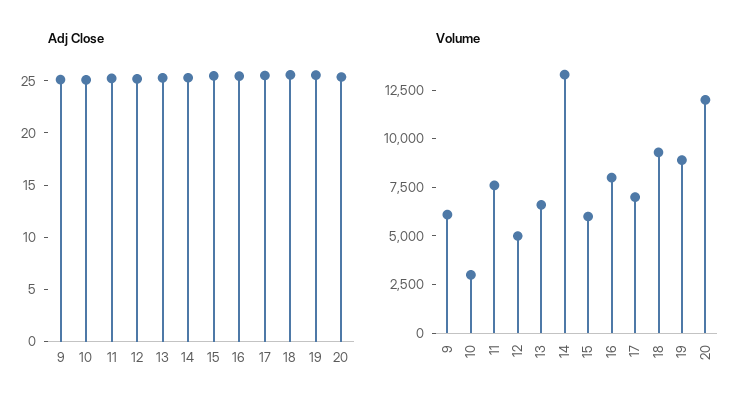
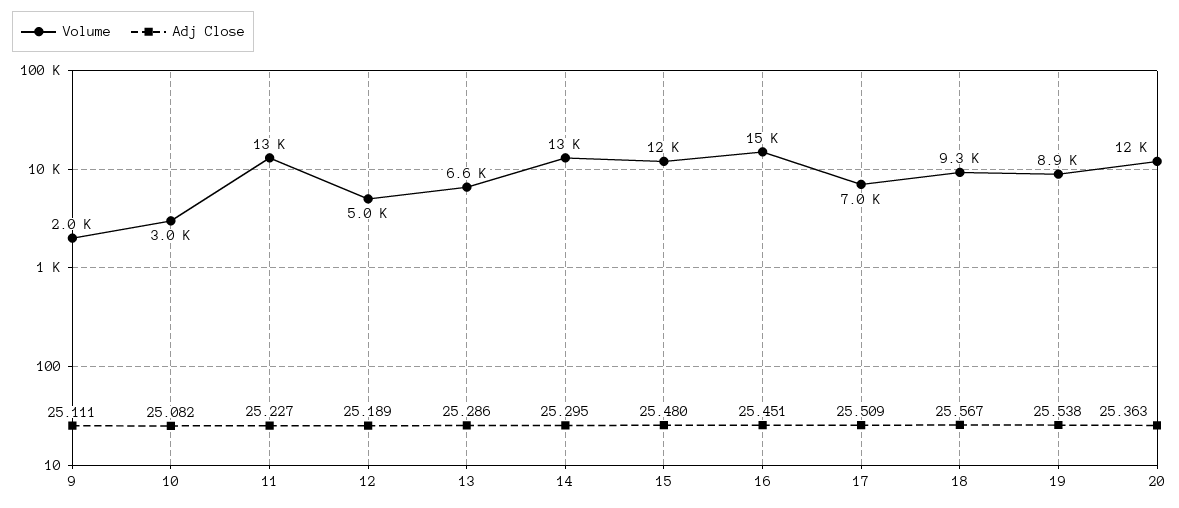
  {
    "Adj Close": {
      "9": 25.111,
      "10": 25.082,
      "11": 25.227,
      "12": 25.189,
      "13": 25.286,
      "14": 25.295,
      "15": 25.48,
      "16": 25.451,
      "17": 25.509,
      "18": 25.567,
      "19": 25.538,
      "20": 25.363
    },
    "Volume": {
-     "9": 6000,
+     "9": 2000,
      "10": 3000,
-     "11": 7500,
+     "11": 13000,
      "12": 5000,
      "13": 6600,
      "14": 13000,
-     "15": 6000,
+     "15": 12000,
-     "16": 8000,
+     "16": 15000,
      "17": 7000,
      "18": 9300,
      "19": 8900,
      "20": 12000
    }
  }

